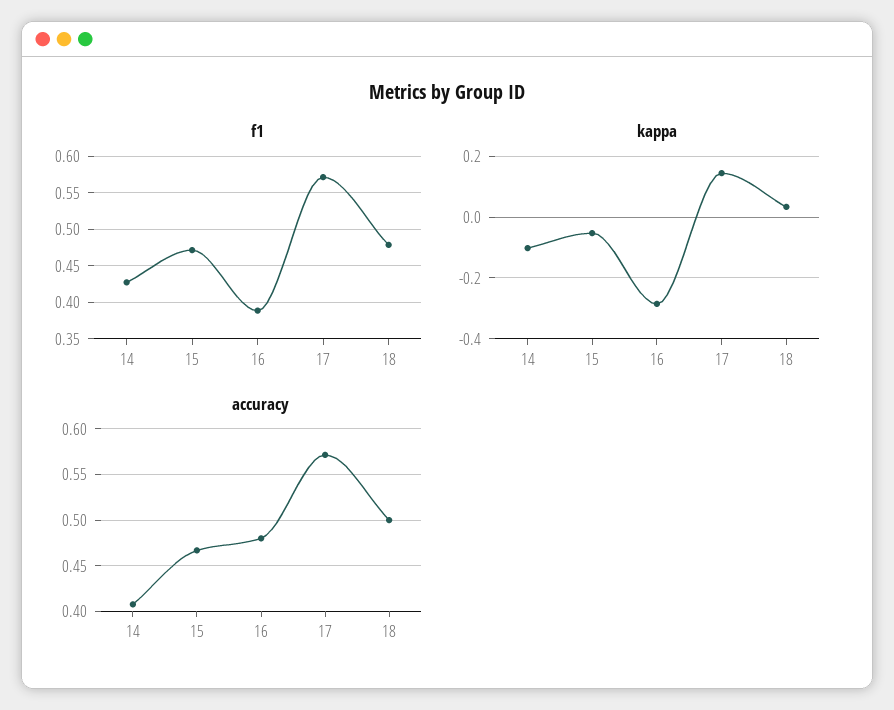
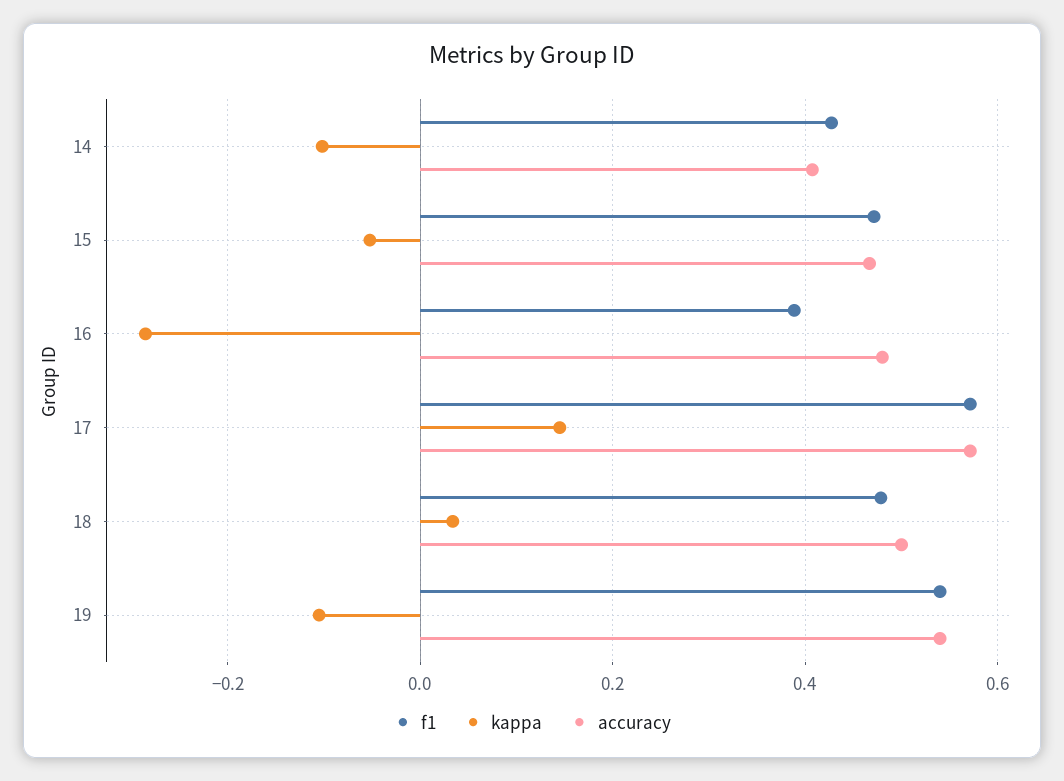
  {
    "f1": {
      "14": 0.43,
      "15": 0.47,
      "16": 0.39,
      "17": 0.57,
-     "18": 0.48
+     "18": 0.48,
+     "19": 0.54
    },
    "kappa": {
      "14": -0.1,
      "15": -0.06,
      "16": -0.28,
      "17": 0.14,
-     "18": 0.04
+     "18": 0.04,
+     "19": -0.1
    },
    "accuracy": {
      "14": 0.41,
      "15": 0.47,
      "16": 0.48,
      "17": 0.57,
-     "18": 0.5
+     "18": 0.5,
+     "19": 0.54
    }
  }

